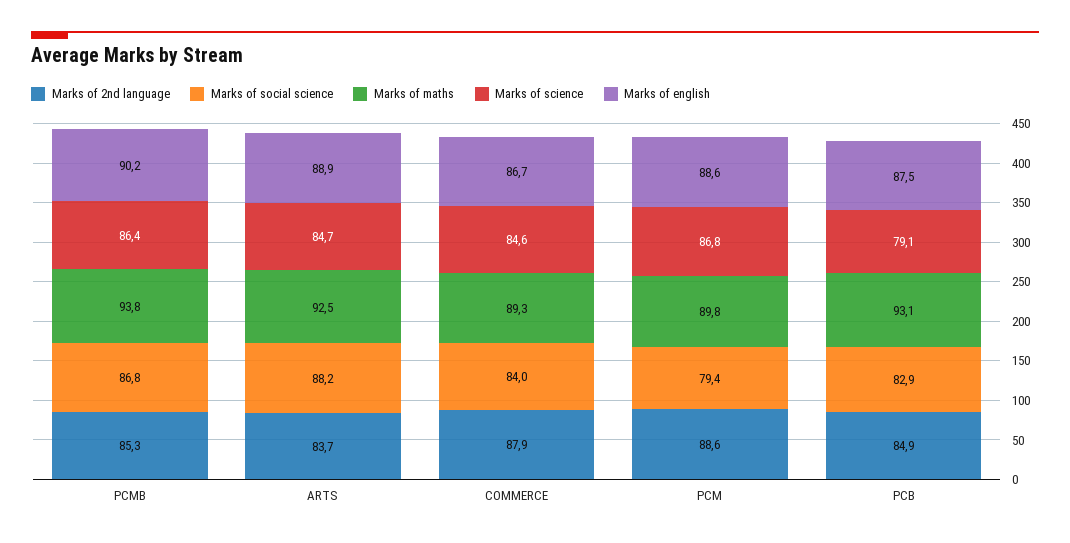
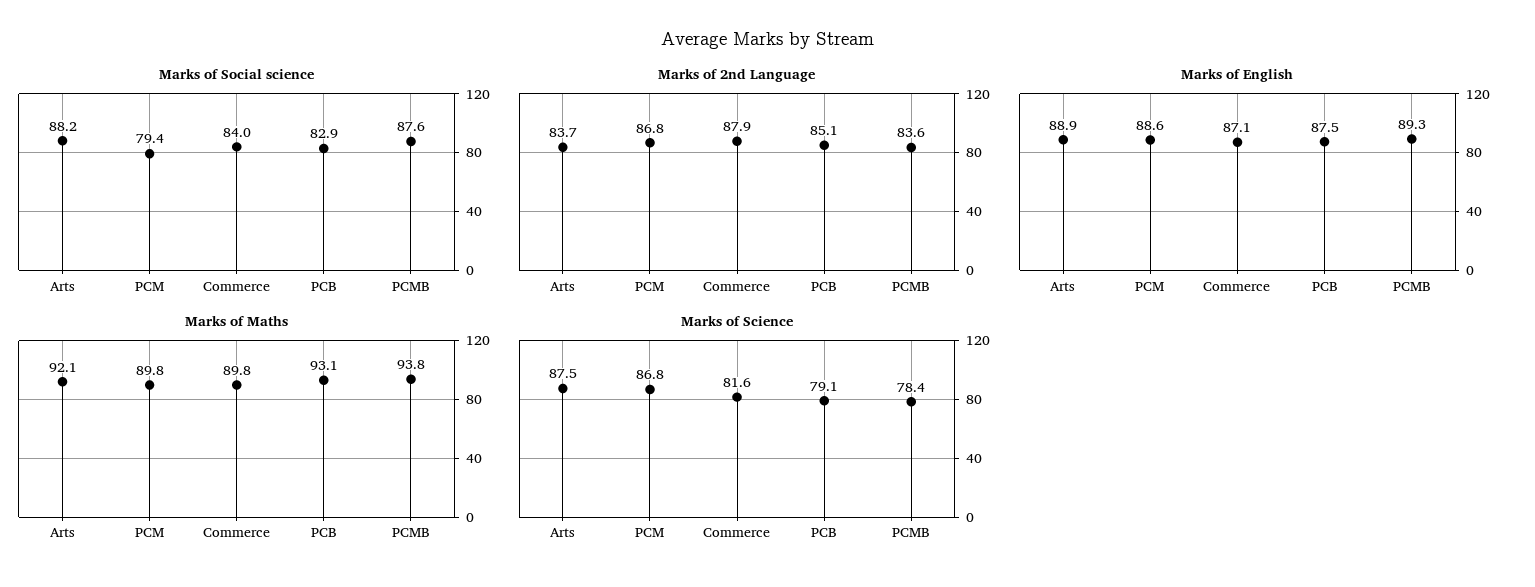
  {
    "Marks of 2nd language": {
-     "PCMB": 85.3,
+     "PCMB": 83.6,
      "ARTS": 83.7,
      "COMMERCE": 87.9,
-     "PCM": 88.6,
+     "PCM": 86.8,
-     "PCB": 84.9
+     "PCB": 85.1
    },
    "Marks of social science": {
-     "PCMB": 86.8,
+     "PCMB": 87.6,
      "ARTS": 88.2,
      "COMMERCE": 84,
      "PCM": 79.4,
      "PCB": 82.9
    },
    "Marks of maths": {
      "PCMB": 93.8,
-     "ARTS": 92.5,
+     "ARTS": 92.1,
-     "COMMERCE": 89.3,
+     "COMMERCE": 89.8,
      "PCM": 89.8,
      "PCB": 93.1
    },
    "Marks of science": {
-     "PCMB": 86.4,
+     "PCMB": 78.4,
-     "ARTS": 84.7,
+     "ARTS": 87.5,
-     "COMMERCE": 84.6,
+     "COMMERCE": 81.6,
      "PCM": 86.8,
      "PCB": 79.1
    },
    "Marks of english": {
-     "PCMB": 90.2,
+     "PCMB": 89.3,
      "ARTS": 88.9,
-     "COMMERCE": 86.7,
+     "COMMERCE": 87.1,
      "PCM": 88.6,
      "PCB": 87.5
    }
  }

